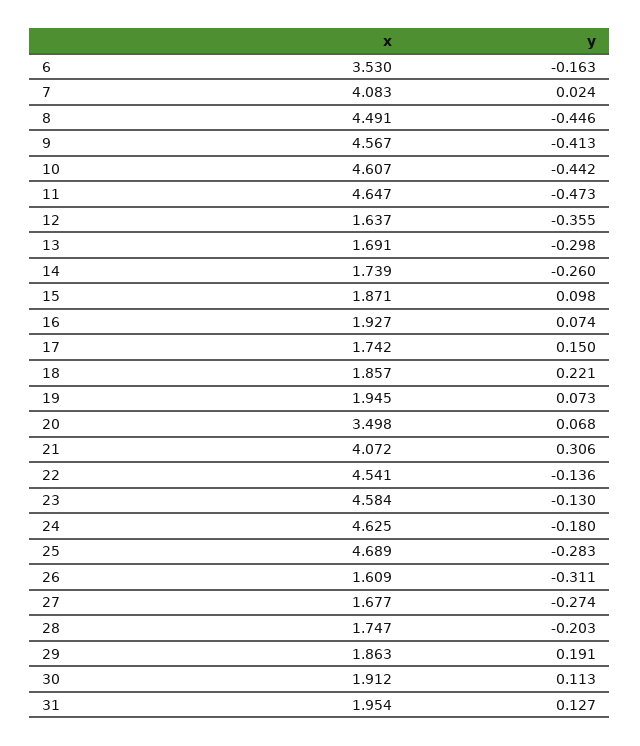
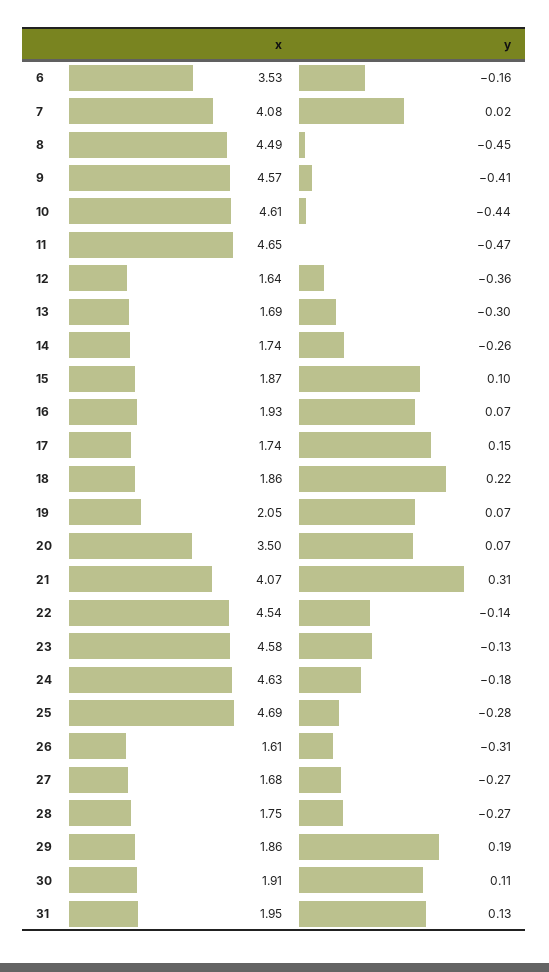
  {
    "x": {
      "6": 3.53,
      "7": 4.083,
      "8": 4.491,
      "9": 4.567,
      "10": 4.607,
      "11": 4.647,
      "12": 1.637,
      "13": 1.691,
      "14": 1.739,
      "15": 1.871,
      "16": 1.927,
      "17": 1.742,
      "18": 1.857,
-     "19": 1.945,
+     "19": 2.05,
      "20": 3.498,
      "21": 4.072,
      "22": 4.541,
      "23": 4.584,
      "24": 4.625,
      "25": 4.689,
      "26": 1.609,
      "27": 1.677,
      "28": 1.747,
      "29": 1.863,
      "30": 1.912,
      "31": 1.954
    },
    "y": {
      "6": -0.163,
      "7": 0.024,
      "8": -0.446,
      "9": -0.413,
      "10": -0.442,
      "11": -0.473,
      "12": -0.355,
      "13": -0.298,
      "14": -0.26,
      "15": 0.098,
      "16": 0.074,
      "17": 0.15,
      "18": 0.221,
      "19": 0.073,
      "20": 0.068,
      "21": 0.306,
      "22": -0.136,
      "23": -0.13,
      "24": -0.18,
      "25": -0.283,
      "26": -0.311,
      "27": -0.274,
-     "28": -0.203,
+     "28": -0.27,
      "29": 0.191,
      "30": 0.113,
      "31": 0.127
    }
  }

